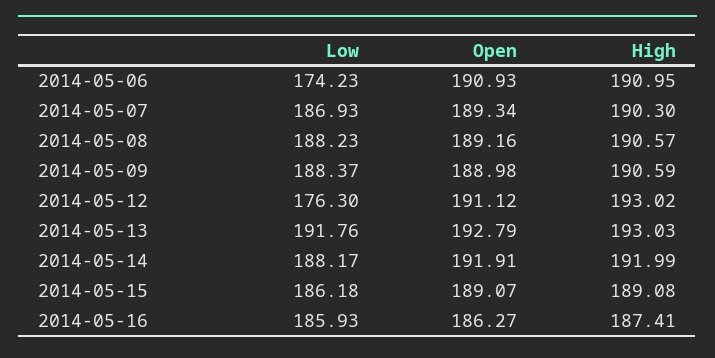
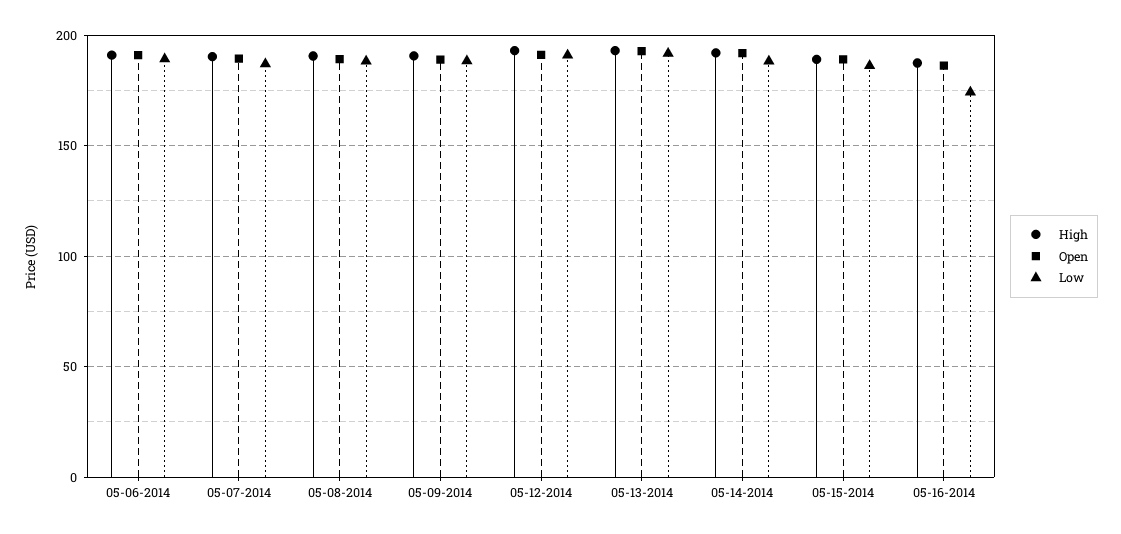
  {
    "Low": {
-     "2014-05-06": 174.23,
+     "2014-05-06": 190,
      "2014-05-07": 186.93,
      "2014-05-08": 188.23,
      "2014-05-09": 188.37,
-     "2014-05-12": 176.3,
+     "2014-05-12": 190,
      "2014-05-13": 191.76,
      "2014-05-14": 188.17,
      "2014-05-15": 186.18,
-     "2014-05-16": 185.93
+     "2014-05-16": 175
    },
    "Open": {
      "2014-05-06": 190.93,
      "2014-05-07": 189.34,
      "2014-05-08": 189.16,
      "2014-05-09": 188.98,
      "2014-05-12": 191.12,
      "2014-05-13": 192.79,
      "2014-05-14": 191.91,
      "2014-05-15": 189.07,
      "2014-05-16": 186.27
    },
    "High": {
      "2014-05-06": 190.95,
      "2014-05-07": 190.3,
      "2014-05-08": 190.57,
      "2014-05-09": 190.59,
      "2014-05-12": 193.02,
      "2014-05-13": 193.03,
      "2014-05-14": 191.99,
      "2014-05-15": 189.08,
      "2014-05-16": 187.41
    }
  }

